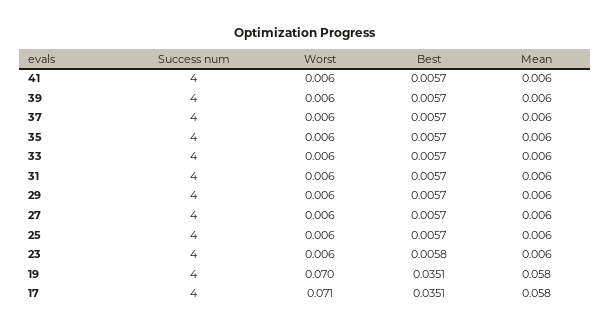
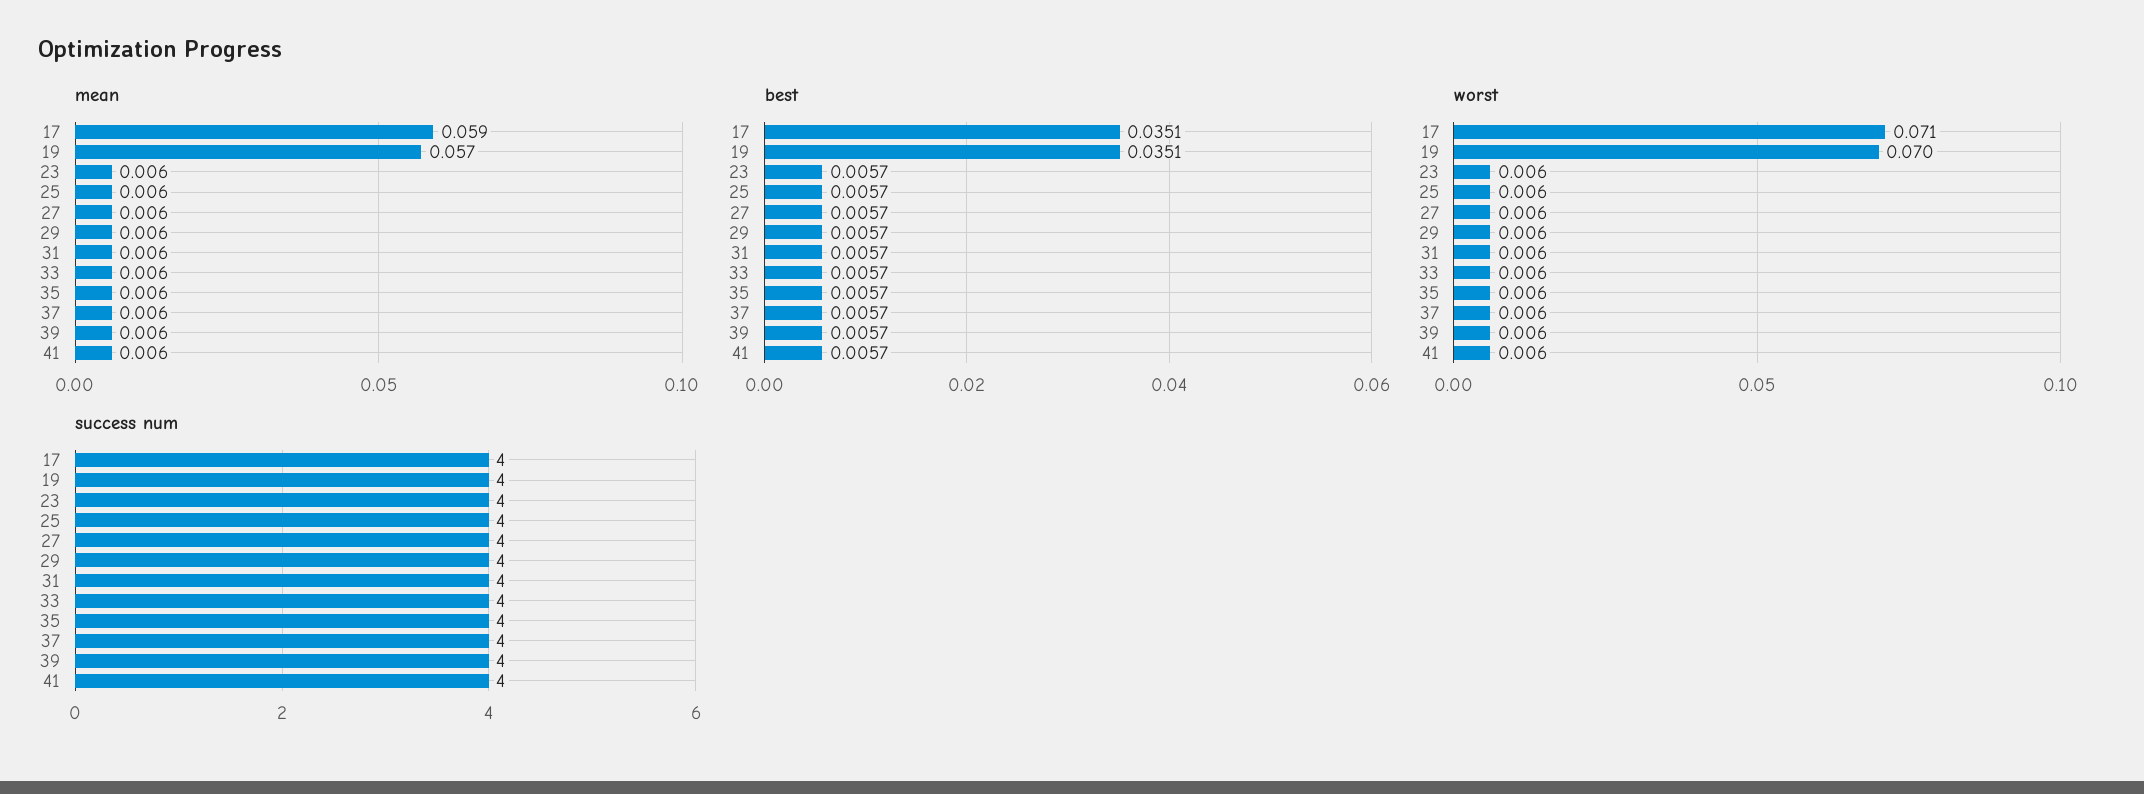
  {
    "Success num": {
      "41": 4,
      "39": 4,
      "37": 4,
      "35": 4,
      "33": 4,
      "31": 4,
      "29": 4,
      "27": 4,
      "25": 4,
      "23": 4,
      "19": 4,
      "17": 4
    },
    "Worst": {
      "41": 0.006,
      "39": 0.006,
      "37": 0.006,
      "35": 0.006,
      "33": 0.006,
      "31": 0.006,
      "29": 0.006,
      "27": 0.006,
      "25": 0.006,
      "23": 0.006,
      "19": 0.07,
      "17": 0.071
    },
    "Best": {
      "41": 0.0057,
      "39": 0.0057,
      "37": 0.0057,
      "35": 0.0057,
      "33": 0.0057,
      "31": 0.0057,
      "29": 0.0057,
      "27": 0.0057,
      "25": 0.0057,
-     "23": 0.0058,
+     "23": 0.0057,
      "19": 0.0351,
      "17": 0.0351
    },
    "Mean": {
      "41": 0.006,
      "39": 0.006,
      "37": 0.006,
      "35": 0.006,
      "33": 0.006,
      "31": 0.006,
      "29": 0.006,
      "27": 0.006,
      "25": 0.006,
      "23": 0.006,
-     "19": 0.058,
+     "19": 0.057,
-     "17": 0.058
+     "17": 0.059
    }
  }

